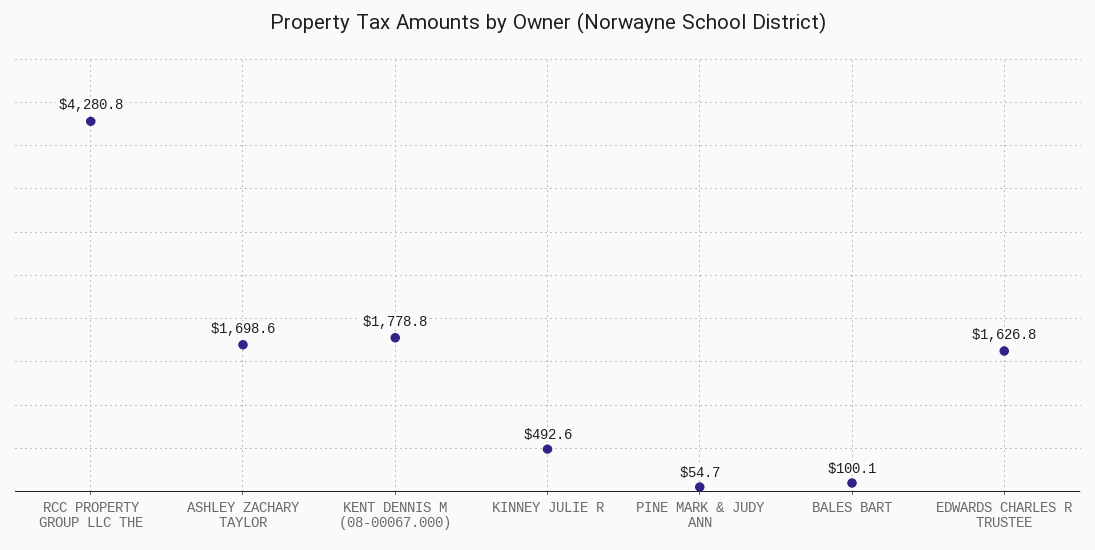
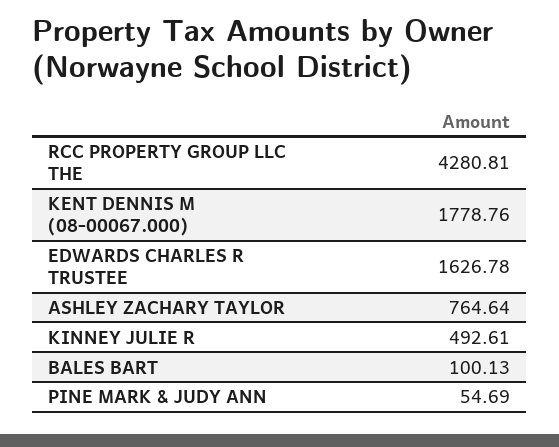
  {
    "RCC PROPERTY GROUP LLC THE": 4280.81,
-   "ASHLEY ZACHARY TAYLOR": 1698.6,
+   "ASHLEY ZACHARY TAYLOR": 764.64,
    "KENT DENNIS M (08-00067.000)": 1778.76,
    "KINNEY JULIE R": 492.61,
    "PINE MARK & JUDY ANN": 54.69,
    "BALES BART": 100.13,
    "EDWARDS CHARLES R TRUSTEE": 1626.78
  }

